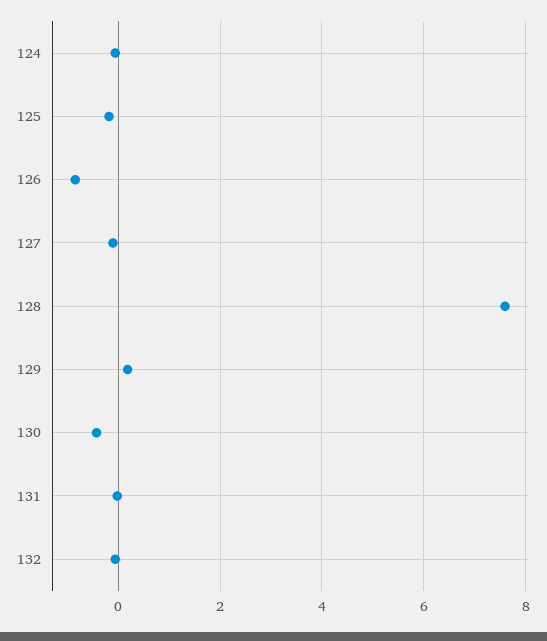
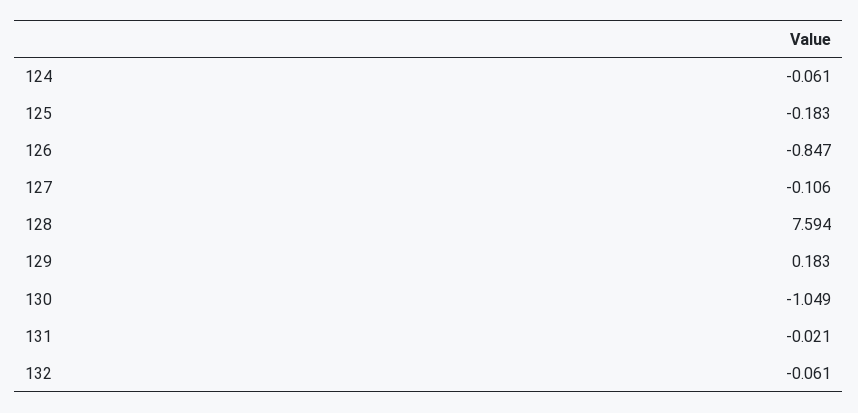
  {
    "124": -0.061,
    "125": -0.183,
    "126": -0.847,
    "127": -0.106,
    "128": 7.594,
    "129": 0.183,
-   "130": -0.4,
+   "130": -1.049,
    "131": -0.021,
    "132": -0.061
  }

